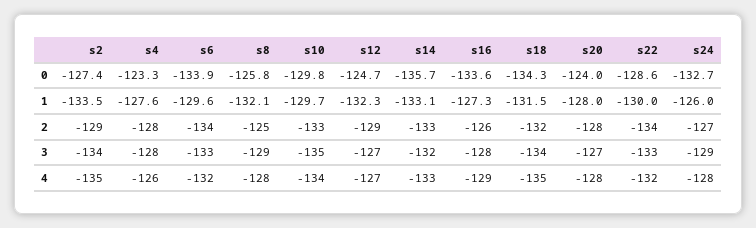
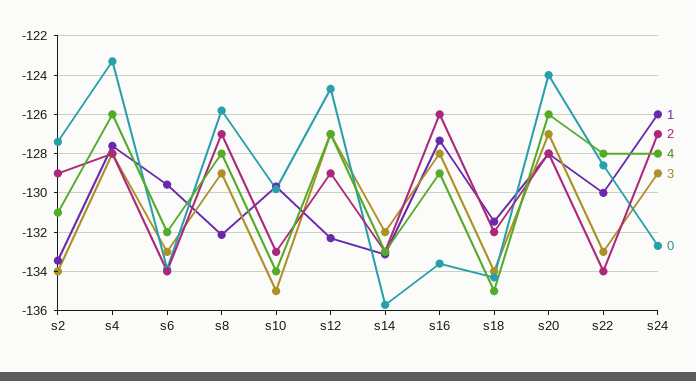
  {
    "0": {
      "s2": -127.4,
      "s4": -123.3,
      "s6": -133.9,
      "s8": -125.8,
      "s10": -129.8,
      "s12": -124.7,
      "s14": -135.7,
      "s16": -133.6,
      "s18": -134.3,
      "s20": -124,
      "s22": -128.6,
      "s24": -132.7
    },
    "1": {
      "s2": -133.5,
      "s4": -127.6,
      "s6": -129.6,
      "s8": -132.1,
      "s10": -129.7,
      "s12": -132.3,
      "s14": -133.1,
      "s16": -127.3,
      "s18": -131.5,
      "s20": -128,
      "s22": -130,
      "s24": -126
    },
    "2": {
      "s2": -129,
      "s4": -128,
      "s6": -134,
-     "s8": -125,
+     "s8": -127,
      "s10": -133,
      "s12": -129,
      "s14": -133,
      "s16": -126,
      "s18": -132,
      "s20": -128,
      "s22": -134,
      "s24": -127
    },
    "3": {
      "s2": -134,
      "s4": -128,
      "s6": -133,
      "s8": -129,
      "s10": -135,
      "s12": -127,
      "s14": -132,
      "s16": -128,
      "s18": -134,
      "s20": -127,
      "s22": -133,
      "s24": -129
    },
    "4": {
-     "s2": -135,
+     "s2": -131,
      "s4": -126,
      "s6": -132,
      "s8": -128,
      "s10": -134,
      "s12": -127,
      "s14": -133,
      "s16": -129,
      "s18": -135,
-     "s20": -128,
+     "s20": -126,
-     "s22": -132,
+     "s22": -128,
      "s24": -128
    }
  }

